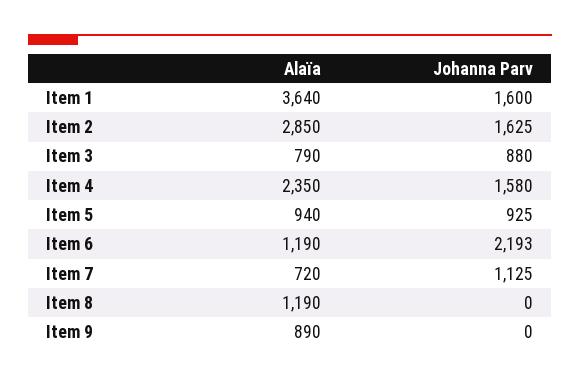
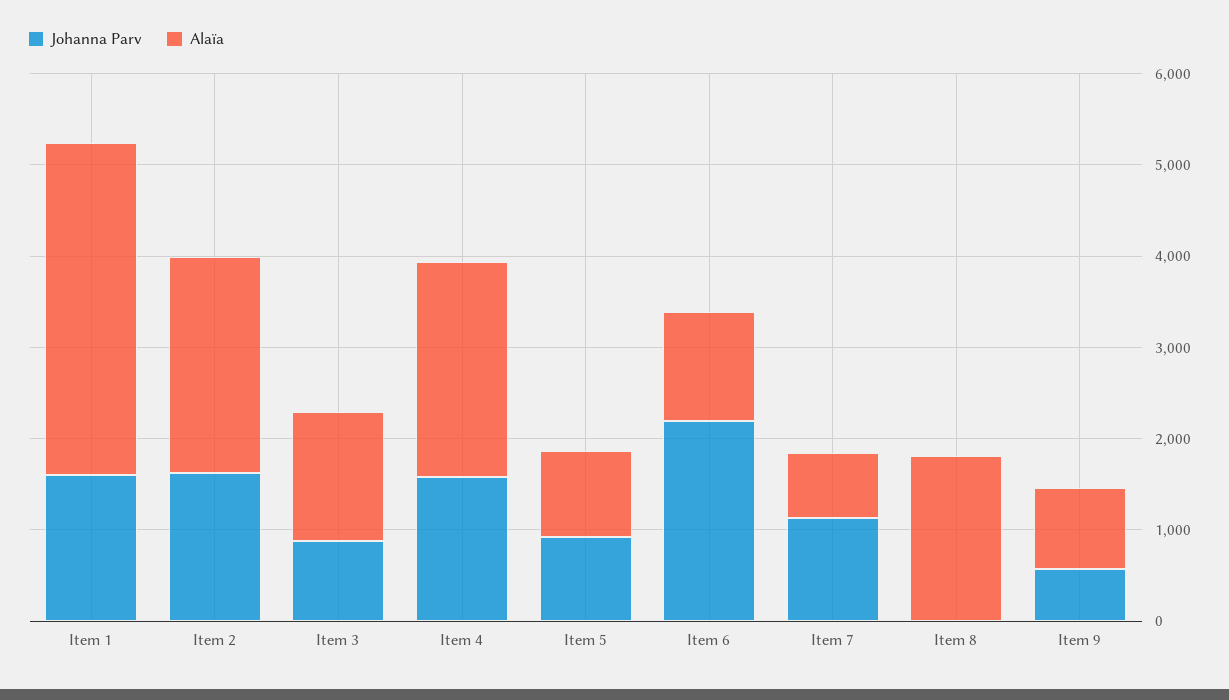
  {
    "Alaïa": {
      "Item 1": 3640,
-     "Item 2": 2850,
+     "Item 2": 2400,
-     "Item 3": 790,
+     "Item 3": 1400,
      "Item 4": 2350,
      "Item 5": 940,
      "Item 6": 1190,
      "Item 7": 720,
-     "Item 8": 1190,
+     "Item 8": 1800,
      "Item 9": 890
    },
    "Johanna Parv": {
      "Item 1": 1600,
      "Item 2": 1625,
      "Item 3": 880,
      "Item 4": 1580,
      "Item 5": 925,
      "Item 6": 2193,
      "Item 7": 1125,
      "Item 8": 0,
-     "Item 9": 0
+     "Item 9": 600
    }
  }

